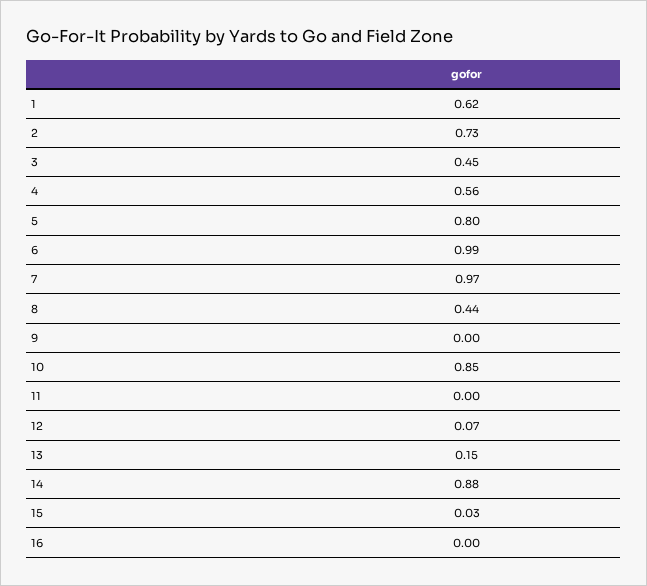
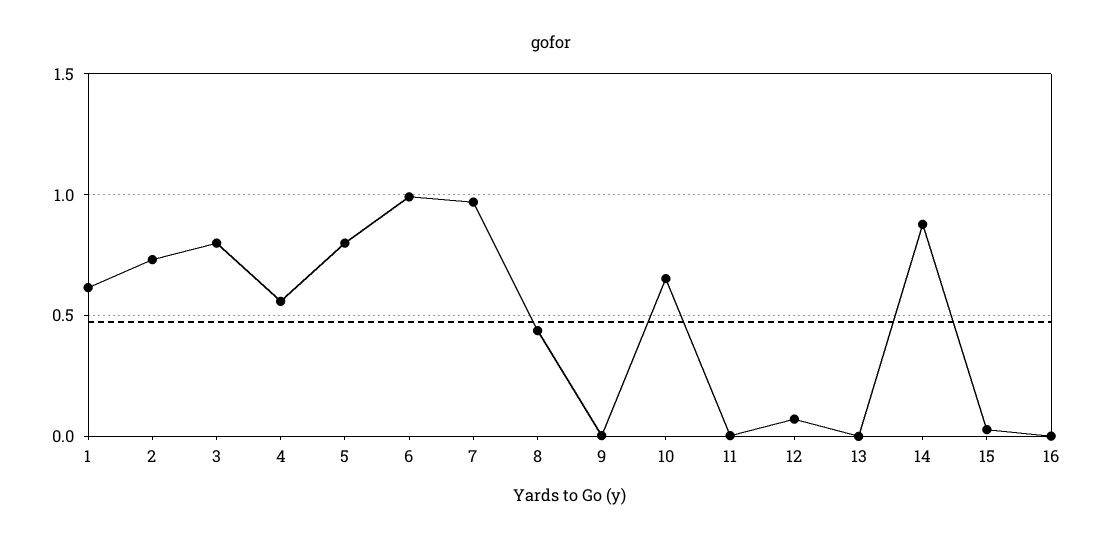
  {
    "1": 0.62,
    "2": 0.73,
-   "3": 0.45,
+   "3": 0.8,
    "4": 0.56,
    "5": 0.8,
    "6": 0.99,
    "7": 0.97,
    "8": 0.44,
    "9": 0,
-   "10": 0.85,
+   "10": 0.65,
    "11": 0,
    "12": 0.07,
-   "13": 0.15,
+   "13": 0,
    "14": 0.88,
    "15": 0.03,
    "16": 0
  }

